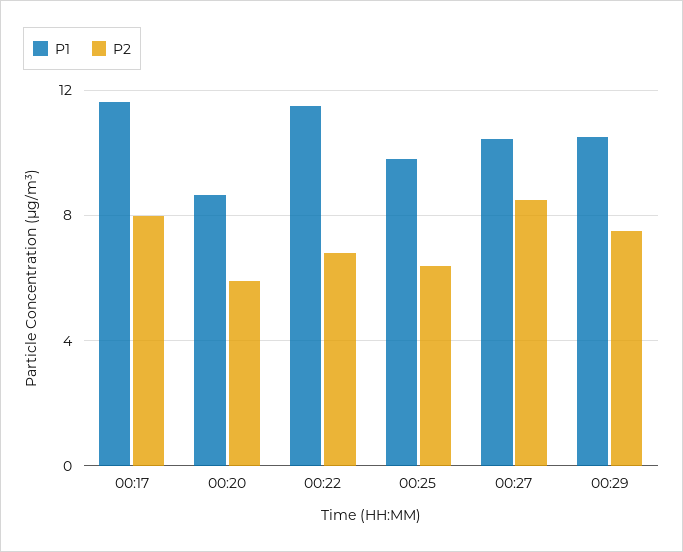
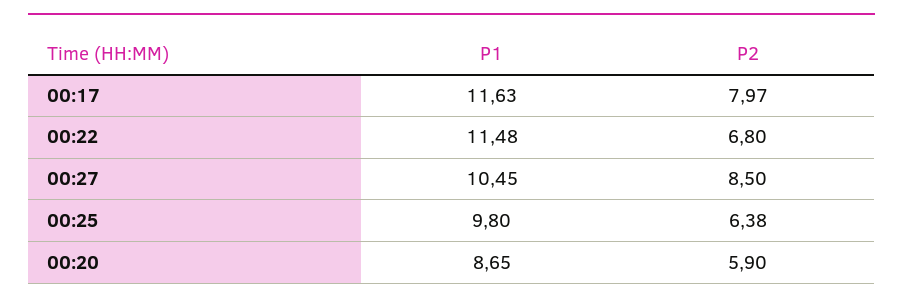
  {
    "P1": {
      "00:17": 11.63,
      "00:20": 8.65,
      "00:22": 11.48,
      "00:25": 9.8,
-     "00:27": 10.45,
+     "00:27": 10.45
-     "00:29": 10.5
    },
    "P2": {
      "00:17": 7.97,
      "00:20": 5.9,
      "00:22": 6.8,
      "00:25": 6.38,
-     "00:27": 8.5,
+     "00:27": 8.5
-     "00:29": 7.5
    }
  }

